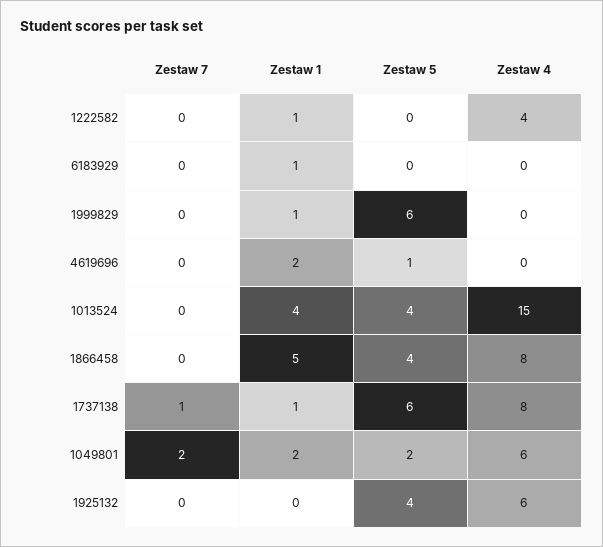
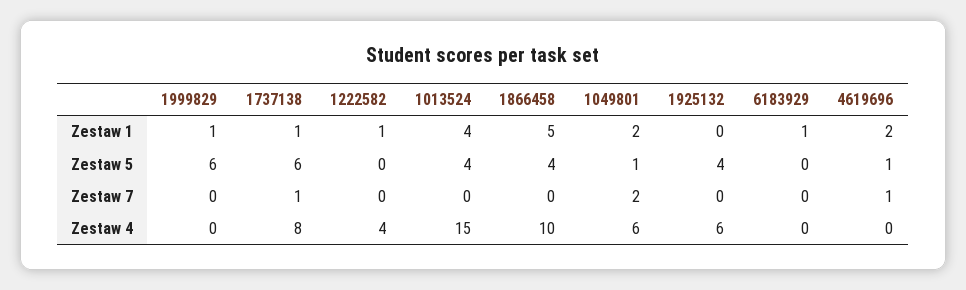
  {
    "Zestaw 7": {
      "1222582": 0,
      "6183929": 0,
      "1999829": 0,
-     "4619696": 0,
+     "4619696": 1,
      "1013524": 0,
      "1866458": 0,
      "1737138": 1,
      "1049801": 2,
      "1925132": 0
    },
    "Zestaw 1": {
      "1222582": 1,
      "6183929": 1,
      "1999829": 1,
      "4619696": 2,
      "1013524": 4,
      "1866458": 5,
      "1737138": 1,
      "1049801": 2,
      "1925132": 0
    },
    "Zestaw 5": {
      "1222582": 0,
      "6183929": 0,
      "1999829": 6,
      "4619696": 1,
      "1013524": 4,
      "1866458": 4,
      "1737138": 6,
-     "1049801": 2,
+     "1049801": 1,
      "1925132": 4
    },
    "Zestaw 4": {
      "1222582": 4,
      "6183929": 0,
      "1999829": 0,
      "4619696": 0,
      "1013524": 15,
-     "1866458": 8,
+     "1866458": 10,
      "1737138": 8,
      "1049801": 6,
      "1925132": 6
    }
  }

